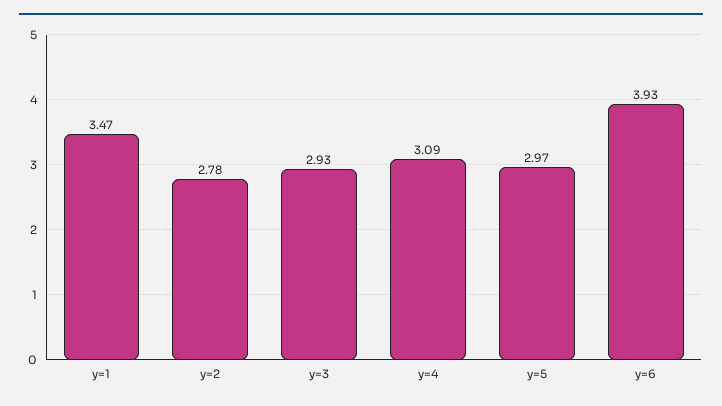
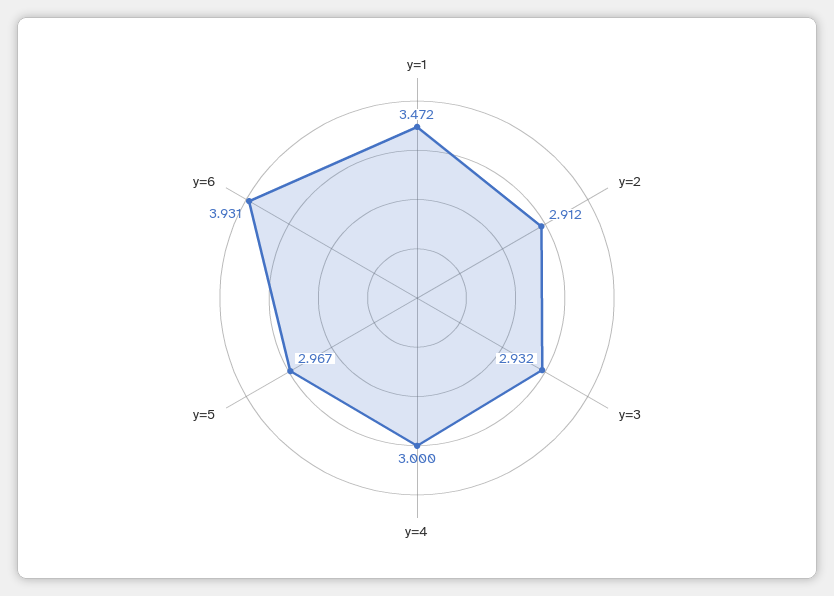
  {
    "y=1": 3.472,
-   "y=2": 2.78,
+   "y=2": 2.912,
    "y=3": 2.932,
-   "y=4": 3.09,
+   "y=4": 3,
    "y=5": 2.967,
    "y=6": 3.931
  }

